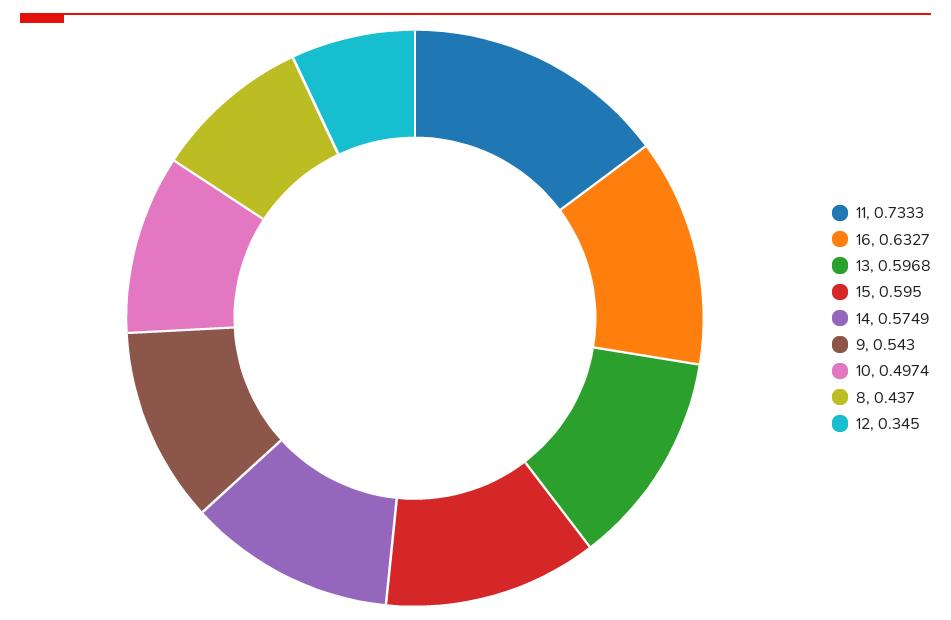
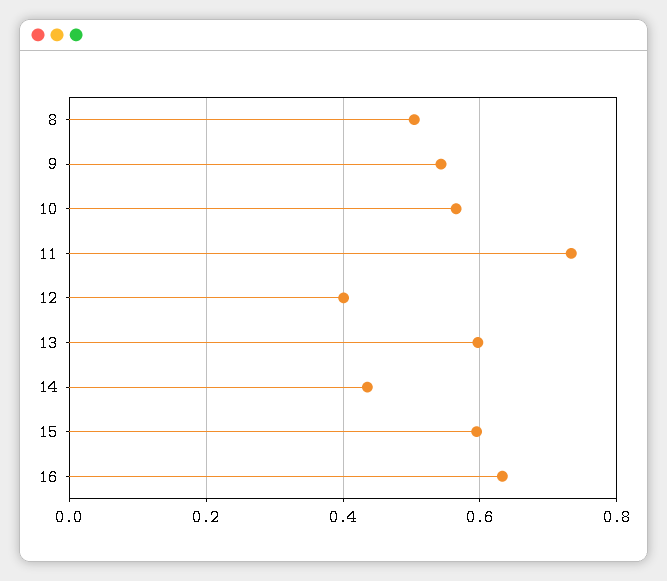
  {
    "11": 0.7333,
    "16": 0.6327,
    "13": 0.5968,
    "15": 0.595,
-   "14": 0.5749,
+   "14": 0.44,
    "9": 0.543,
-   "10": 0.4974,
+   "10": 0.56,
-   "8": 0.437,
+   "8": 0.5,
-   "12": 0.345
+   "12": 0.4
  }

